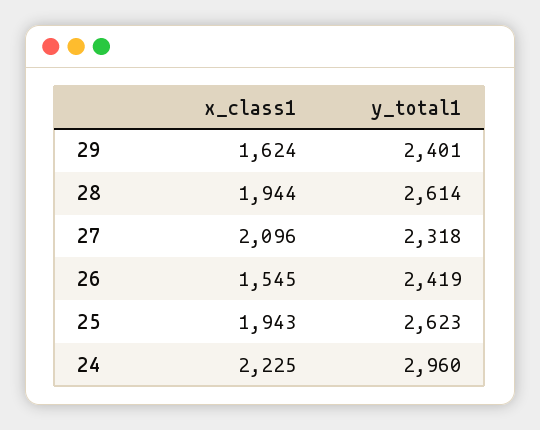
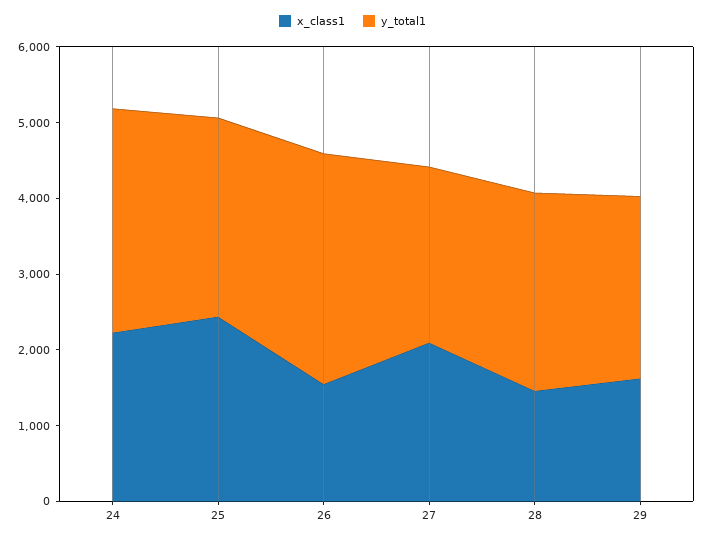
  {
    "x_class1": {
      "29": 1624,
-     "28": 1944,
+     "28": 1400,
      "27": 2096,
      "26": 1545,
-     "25": 1943,
+     "25": 2400,
      "24": 2225
    },
    "y_total1": {
      "29": 2401,
      "28": 2614,
      "27": 2318,
-     "26": 2419,
+     "26": 3000,
      "25": 2623,
      "24": 2960
    }
  }

